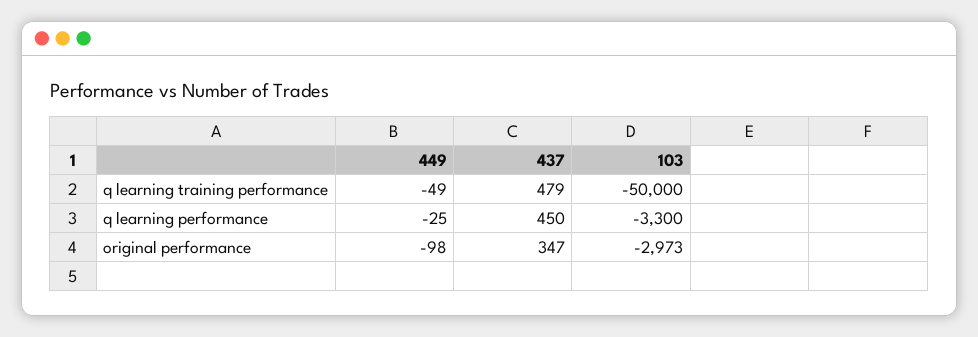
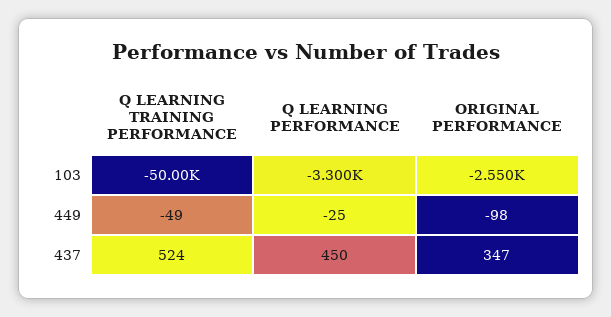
  {
    "449": {
      "q learning training performance": -49,
      "q learning performance": -25,
      "original performance": -98
    },
    "437": {
-     "q learning training performance": 479,
+     "q learning training performance": 524,
      "q learning performance": 450,
      "original performance": 347
    },
    "103": {
      "q learning training performance": -50000,
      "q learning performance": -3300,
-     "original performance": -2973
+     "original performance": -2550
    }
  }

